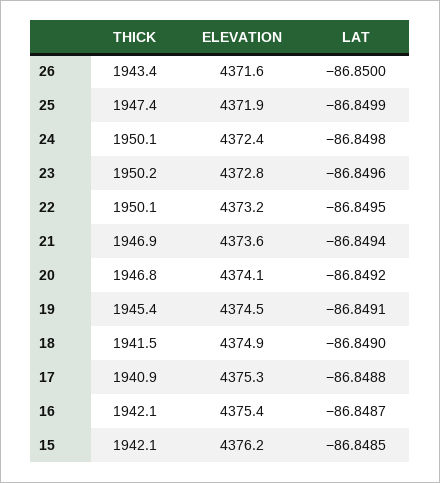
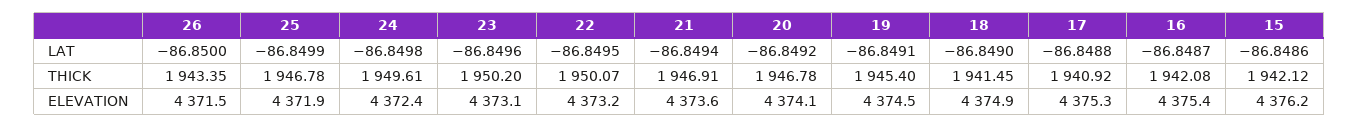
  {
    "THICK": {
      "26": 1943.35,
-     "25": 1947.4,
+     "25": 1946.78,
-     "24": 1950.1,
+     "24": 1949.61,
      "23": 1950.2,
      "22": 1950.07,
      "21": 1946.91,
      "20": 1946.78,
      "19": 1945.4,
      "18": 1941.45,
      "17": 1940.92,
      "16": 1942.08,
      "15": 1942.12
    },
    "ELEVATION": {
-     "26": 4371.6,
+     "26": 4371.5,
      "25": 4371.9,
      "24": 4372.4,
-     "23": 4372.8,
+     "23": 4373.1,
      "22": 4373.2,
      "21": 4373.6,
      "20": 4374.1,
      "19": 4374.5,
      "18": 4374.9,
      "17": 4375.3,
      "16": 4375.4,
      "15": 4376.2
    },
    "LAT": {
      "26": -86.85,
      "25": -86.8499,
      "24": -86.8498,
      "23": -86.8496,
      "22": -86.8495,
      "21": -86.8494,
      "20": -86.8492,
      "19": -86.8491,
      "18": -86.849,
      "17": -86.8488,
      "16": -86.8487,
-     "15": -86.8485
+     "15": -86.8486
    }
  }

